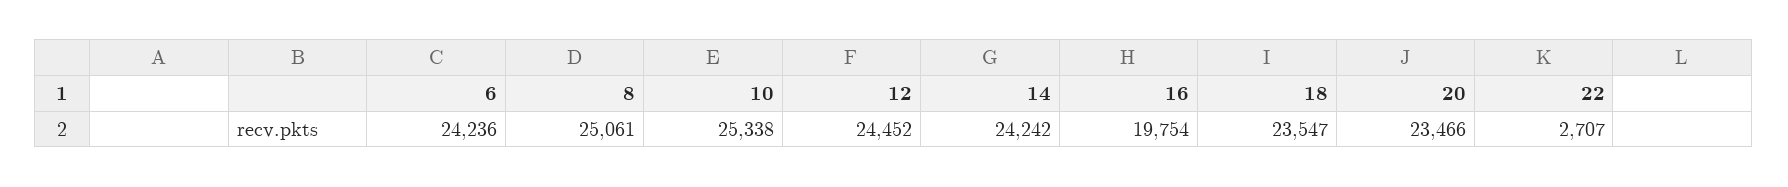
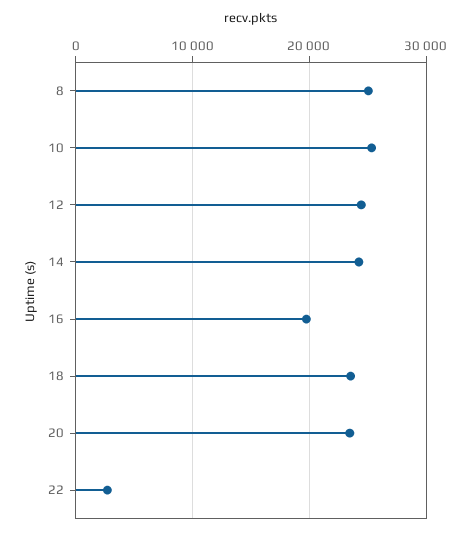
  {
-   "6": 24236,
    "8": 25061,
    "10": 25338,
    "12": 24452,
    "14": 24242,
    "16": 19754,
    "18": 23547,
    "20": 23466,
    "22": 2707
  }

